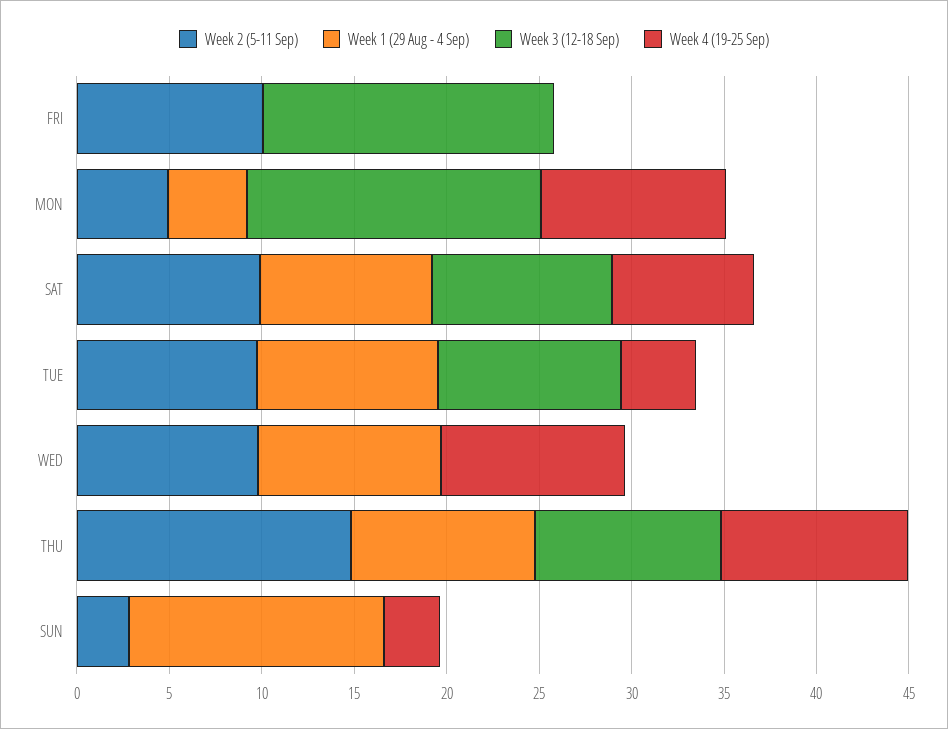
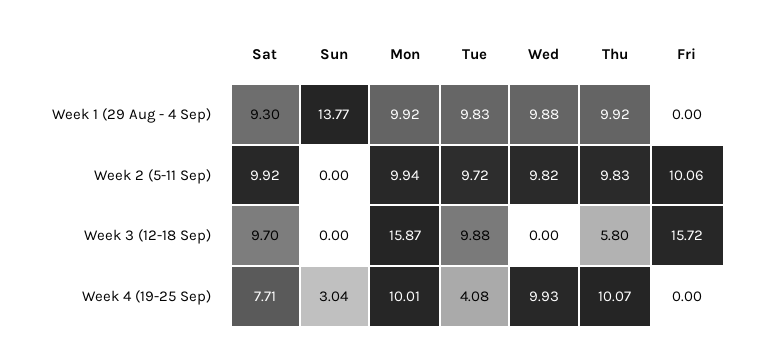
  {
    "Week 2 (5-11 Sep)": {
      "FRI": 10.06,
-     "MON": 5,
+     "MON": 9.94,
      "SAT": 9.92,
      "TUE": 9.72,
      "WED": 9.82,
-     "THU": 15,
+     "THU": 9.83,
-     "SUN": 3
+     "SUN": 0
    },
    "Week 1 (29 Aug - 4 Sep)": {
      "FRI": 0,
-     "MON": 4,
+     "MON": 9.92,
      "SAT": 9.3,
      "TUE": 9.83,
      "WED": 9.88,
      "THU": 9.92,
      "SUN": 13.77
    },
    "Week 3 (12-18 Sep)": {
      "FRI": 15.72,
      "MON": 15.87,
      "SAT": 9.7,
      "TUE": 9.88,
      "WED": 0,
-     "THU": 10,
+     "THU": 5.8,
      "SUN": 0
    },
    "Week 4 (19-25 Sep)": {
      "FRI": 0,
      "MON": 10.01,
      "SAT": 7.71,
      "TUE": 4.08,
      "WED": 9.93,
      "THU": 10.07,
      "SUN": 3.04
    }
  }

